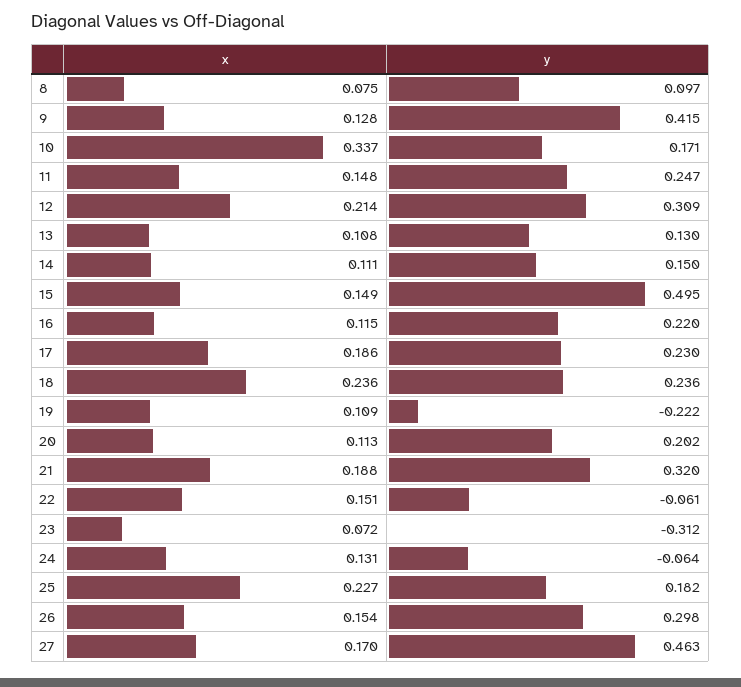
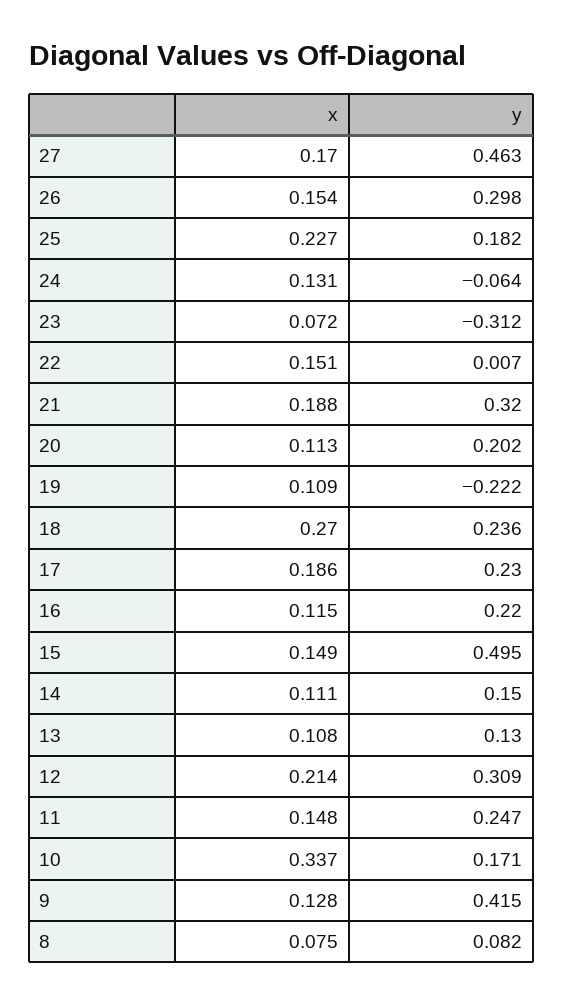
  {
    "x": {
      "8": 0.075,
      "9": 0.128,
      "10": 0.337,
      "11": 0.148,
      "12": 0.214,
      "13": 0.108,
      "14": 0.111,
      "15": 0.149,
      "16": 0.115,
      "17": 0.186,
-     "18": 0.236,
+     "18": 0.27,
      "19": 0.109,
      "20": 0.113,
      "21": 0.188,
      "22": 0.151,
      "23": 0.072,
      "24": 0.131,
      "25": 0.227,
      "26": 0.154,
      "27": 0.17
    },
    "y": {
-     "8": 0.097,
+     "8": 0.082,
      "9": 0.415,
      "10": 0.171,
      "11": 0.247,
      "12": 0.309,
      "13": 0.13,
      "14": 0.15,
      "15": 0.495,
      "16": 0.22,
      "17": 0.23,
      "18": 0.236,
      "19": -0.222,
      "20": 0.202,
      "21": 0.32,
-     "22": -0.061,
+     "22": 0.007,
      "23": -0.312,
      "24": -0.064,
      "25": 0.182,
      "26": 0.298,
      "27": 0.463
    }
  }

